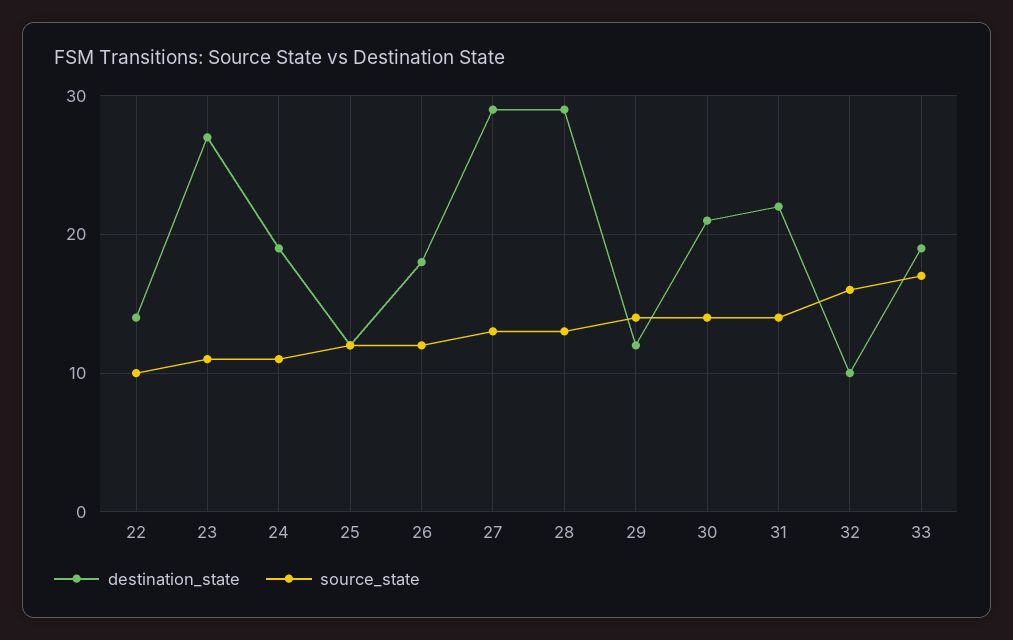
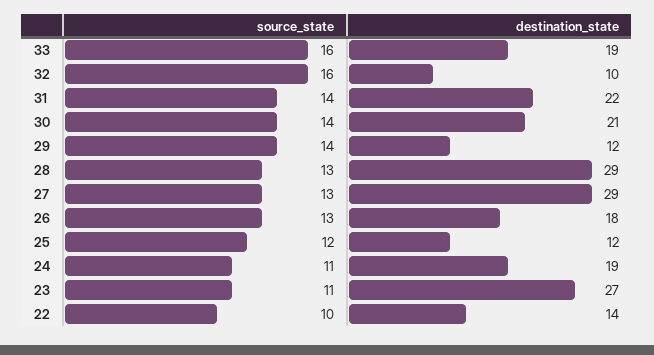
  {
    "destination_state": {
      "22": 14,
      "23": 27,
      "24": 19,
      "25": 12,
      "26": 18,
      "27": 29,
      "28": 29,
      "29": 12,
      "30": 21,
      "31": 22,
      "32": 10,
      "33": 19
    },
    "source_state": {
      "22": 10,
      "23": 11,
      "24": 11,
      "25": 12,
-     "26": 12,
+     "26": 13,
      "27": 13,
      "28": 13,
      "29": 14,
      "30": 14,
      "31": 14,
      "32": 16,
-     "33": 17
+     "33": 16
    }
  }

